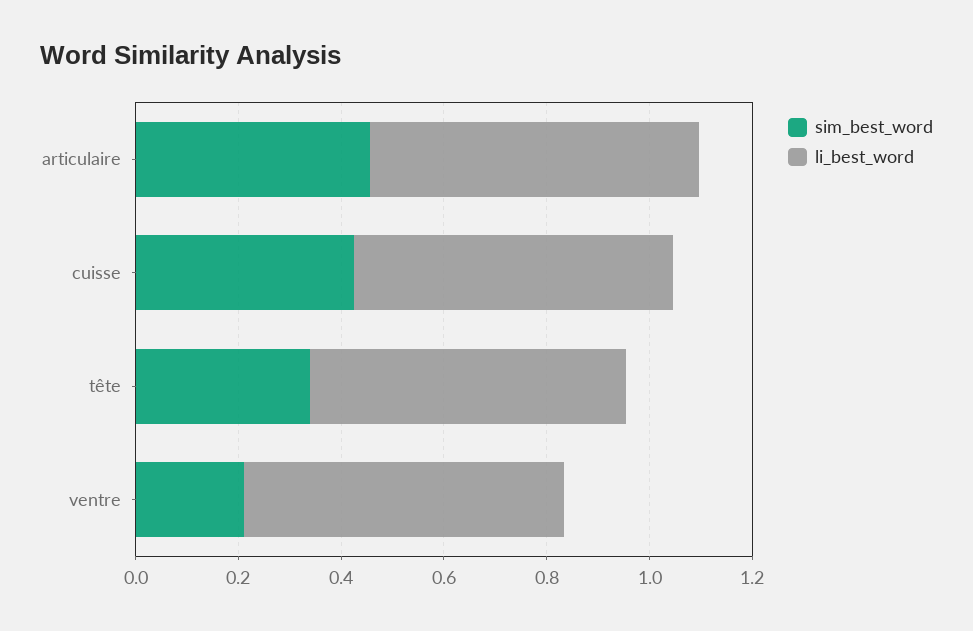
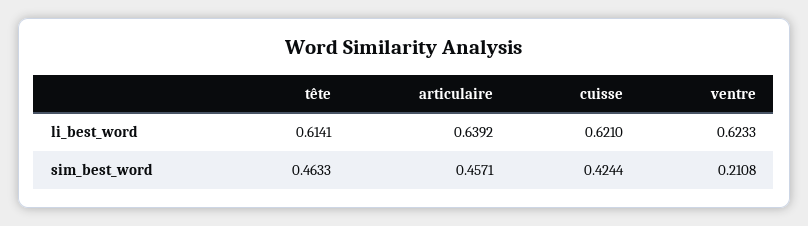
  {
    "sim_best_word": {
      "articulaire": 0.4571,
      "cuisse": 0.4244,
-     "tête": 0.35,
+     "tête": 0.4633,
      "ventre": 0.2108
    },
    "li_best_word": {
      "articulaire": 0.6392,
      "cuisse": 0.621,
      "tête": 0.6141,
      "ventre": 0.6233
    }
  }

